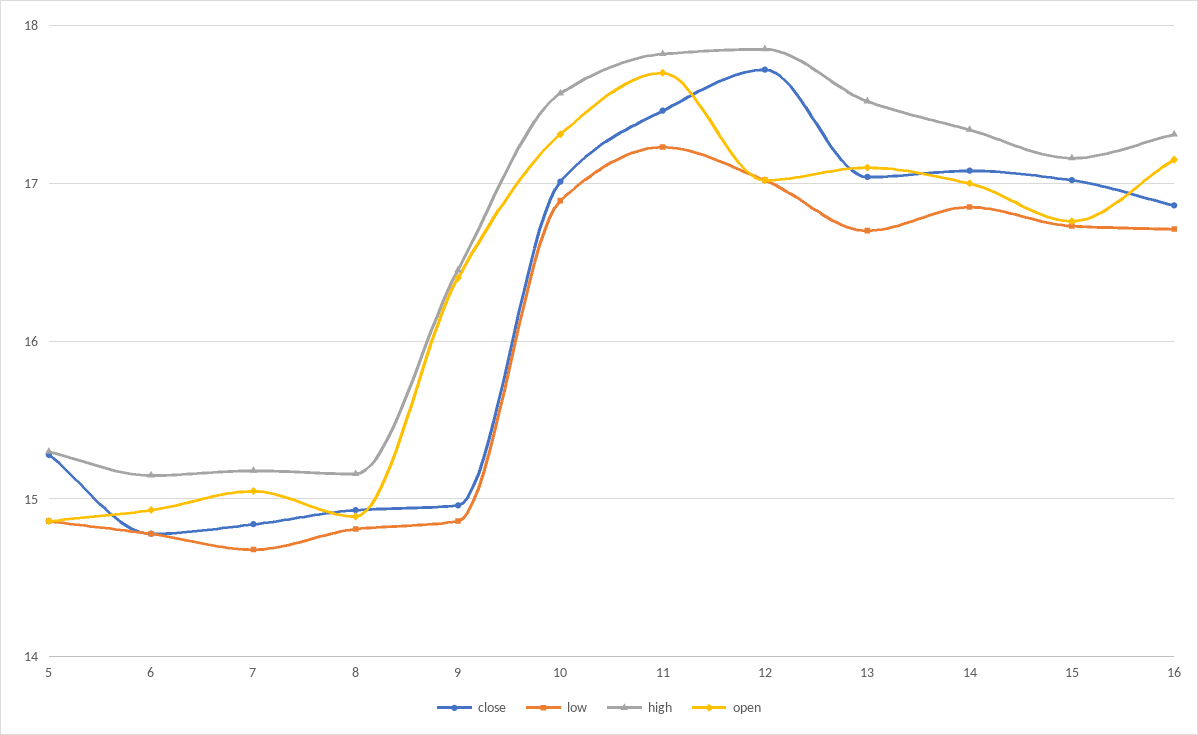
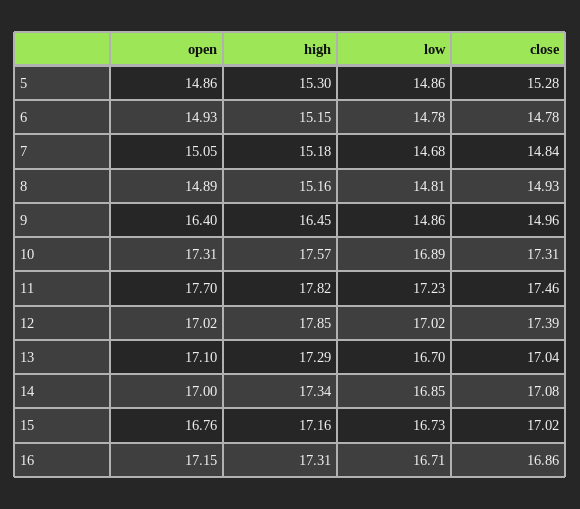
  {
    "close": {
      "5": 15.28,
      "6": 14.78,
      "7": 14.84,
      "8": 14.93,
      "9": 14.96,
-     "10": 17,
+     "10": 17.31,
      "11": 17.46,
-     "12": 17.7,
+     "12": 17.39,
      "13": 17.04,
      "14": 17.08,
      "15": 17.02,
      "16": 16.86
    },
    "low": {
      "5": 14.86,
      "6": 14.78,
      "7": 14.68,
      "8": 14.81,
      "9": 14.86,
      "10": 16.89,
      "11": 17.23,
      "12": 17.02,
      "13": 16.7,
      "14": 16.85,
      "15": 16.73,
      "16": 16.71
    },
    "high": {
      "5": 15.3,
      "6": 15.15,
      "7": 15.18,
      "8": 15.16,
      "9": 16.45,
      "10": 17.57,
      "11": 17.82,
      "12": 17.85,
-     "13": 17.5,
+     "13": 17.29,
      "14": 17.34,
      "15": 17.16,
      "16": 17.31
    },
    "open": {
      "5": 14.86,
      "6": 14.93,
      "7": 15.05,
      "8": 14.89,
      "9": 16.4,
      "10": 17.31,
      "11": 17.7,
      "12": 17.02,
      "13": 17.1,
      "14": 17,
      "15": 16.76,
      "16": 17.15
    }
  }

